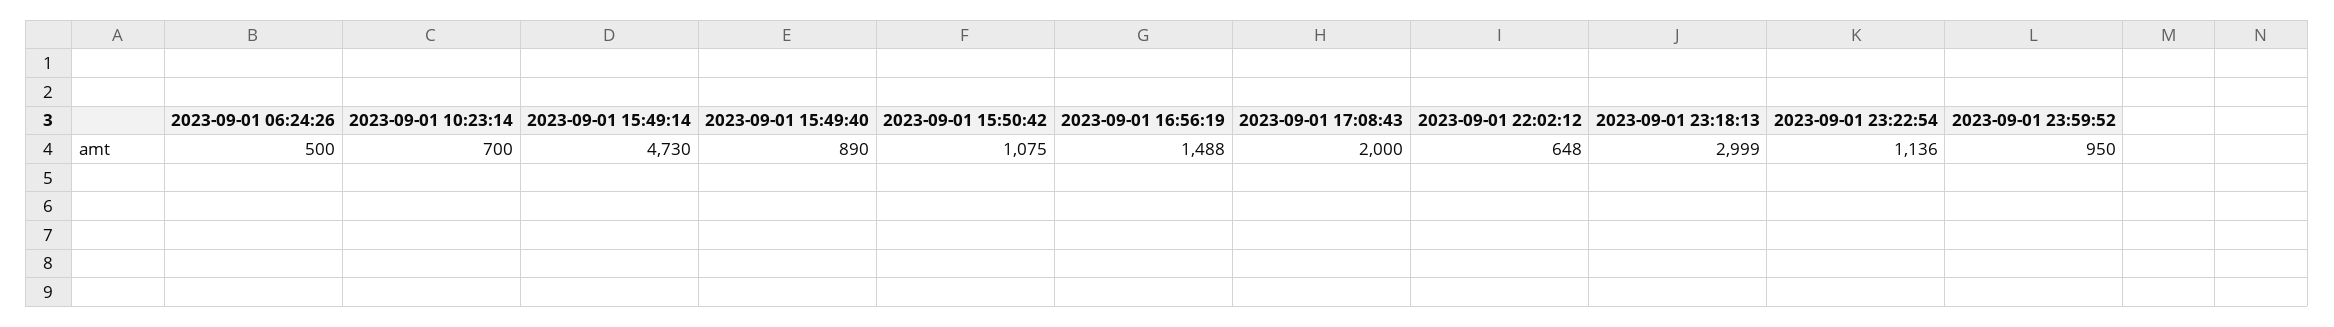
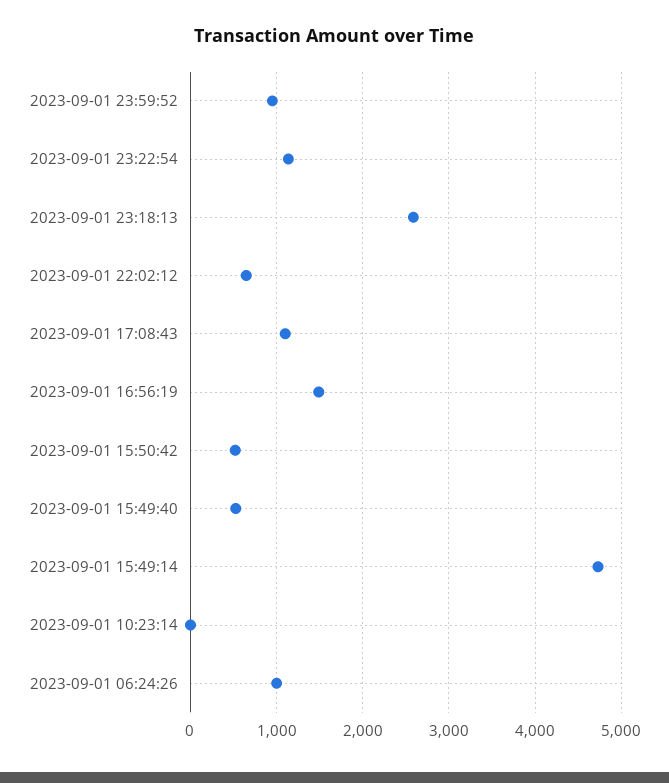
  {
-   "2023-09-01 06:24:26": 500,
+   "2023-09-01 06:24:26": 1000,
-   "2023-09-01 10:23:14": 700,
+   "2023-09-01 10:23:14": 0,
    "2023-09-01 15:49:14": 4730,
-   "2023-09-01 15:49:40": 890,
+   "2023-09-01 15:49:40": 500,
-   "2023-09-01 15:50:42": 1075,
+   "2023-09-01 15:50:42": 500,
    "2023-09-01 16:56:19": 1488,
-   "2023-09-01 17:08:43": 2000,
+   "2023-09-01 17:08:43": 1100,
    "2023-09-01 22:02:12": 648,
-   "2023-09-01 23:18:13": 2999,
+   "2023-09-01 23:18:13": 2600,
    "2023-09-01 23:22:54": 1136,
    "2023-09-01 23:59:52": 950
  }

